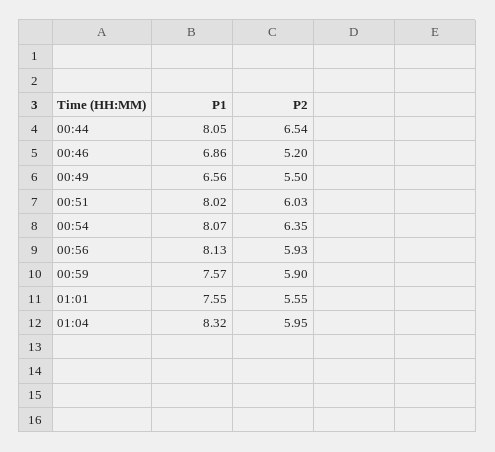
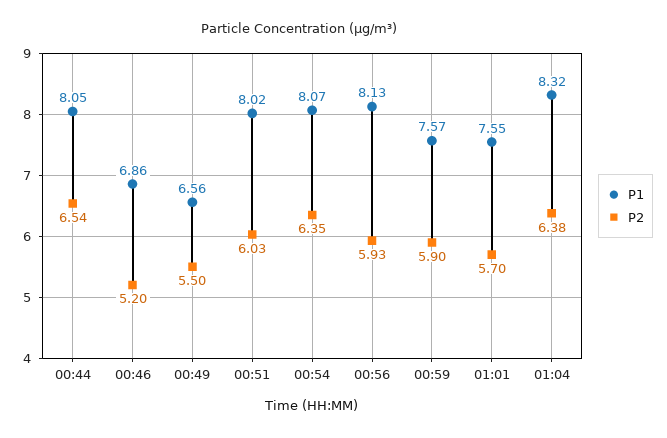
  {
    "P1": {
      "00:44": 8.05,
      "00:46": 6.86,
      "00:49": 6.56,
      "00:51": 8.02,
      "00:54": 8.07,
      "00:56": 8.13,
      "00:59": 7.57,
      "01:01": 7.55,
      "01:04": 8.32
    },
    "P2": {
      "00:44": 6.54,
      "00:46": 5.2,
      "00:49": 5.5,
      "00:51": 6.03,
      "00:54": 6.35,
      "00:56": 5.93,
      "00:59": 5.9,
-     "01:01": 5.55,
+     "01:01": 5.7,
-     "01:04": 5.95
+     "01:04": 6.38
    }
  }

